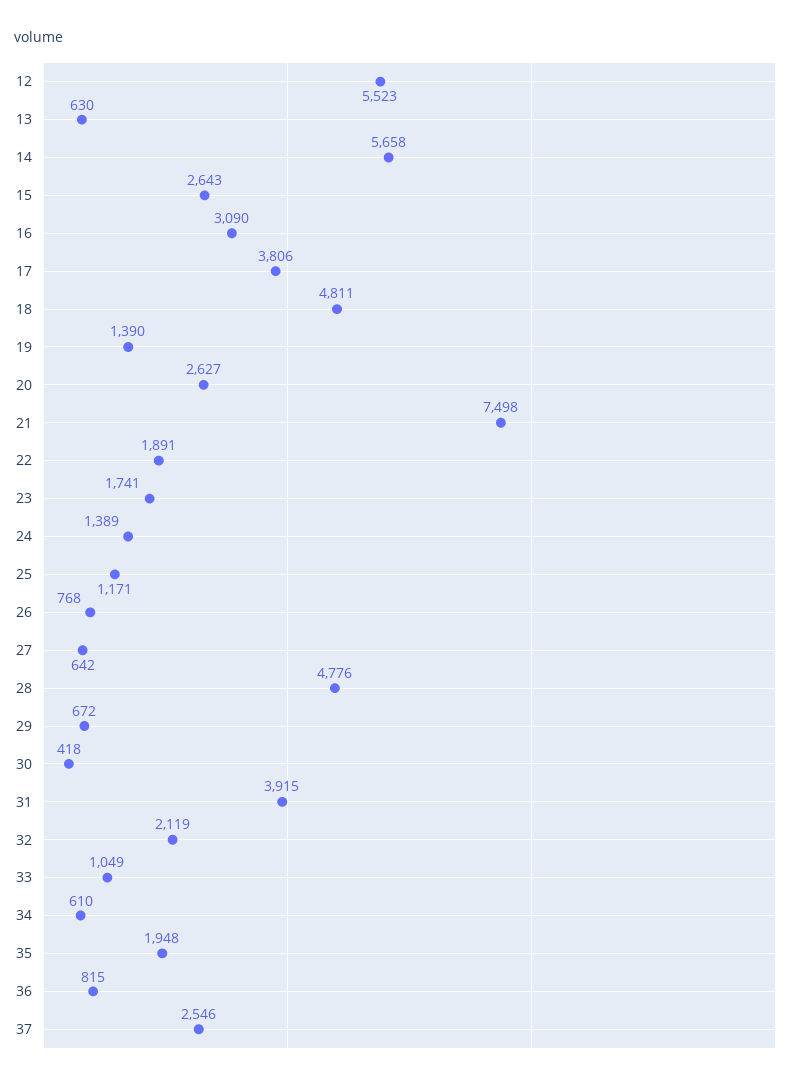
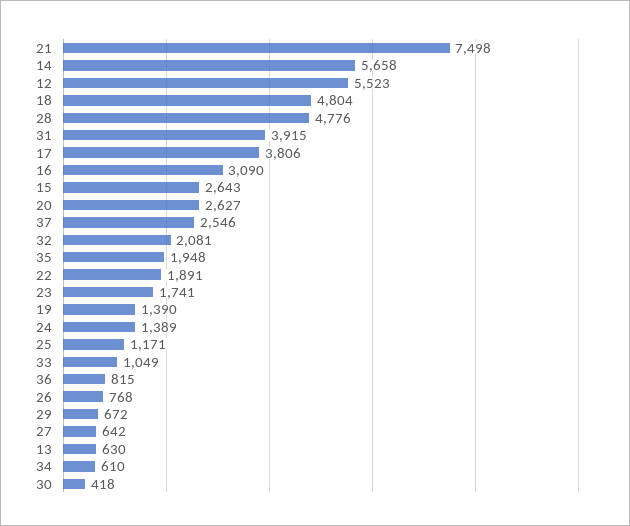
  {
    "12": 5523,
    "13": 630,
    "14": 5658,
    "15": 2643,
    "16": 3090,
    "17": 3806,
-   "18": 4811,
+   "18": 4804,
    "19": 1390,
    "20": 2627,
    "21": 7498,
    "22": 1891,
    "23": 1741,
    "24": 1389,
    "25": 1171,
    "26": 768,
    "27": 642,
    "28": 4776,
    "29": 672,
    "30": 418,
    "31": 3915,
-   "32": 2119,
+   "32": 2081,
    "33": 1049,
    "34": 610,
    "35": 1948,
    "36": 815,
    "37": 2546
  }

